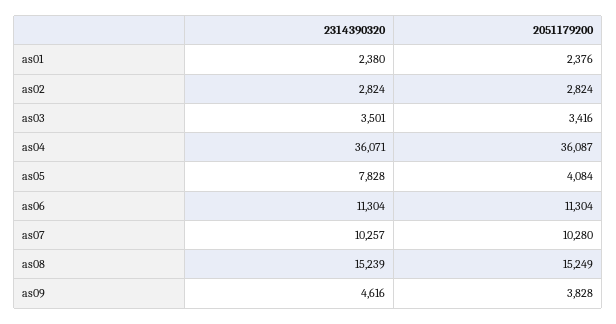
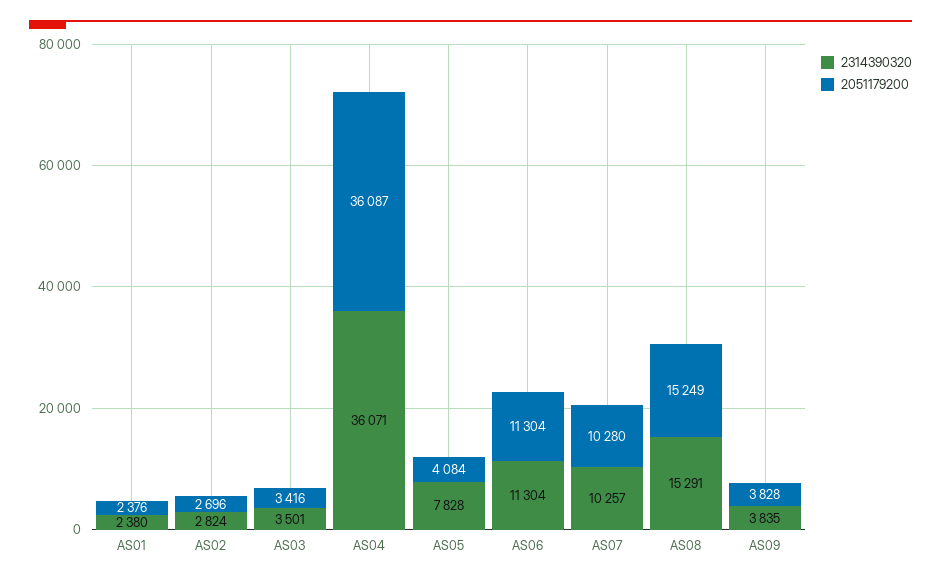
  {
    "2314390320": {
      "as01": 2380,
      "as02": 2824,
      "as03": 3501,
      "as04": 36071,
      "as05": 7828,
      "as06": 11304,
      "as07": 10257,
-     "as08": 15239,
+     "as08": 15291,
-     "as09": 4616
+     "as09": 3835
    },
    "2051179200": {
      "as01": 2376,
-     "as02": 2824,
+     "as02": 2696,
      "as03": 3416,
      "as04": 36087,
      "as05": 4084,
      "as06": 11304,
      "as07": 10280,
      "as08": 15249,
      "as09": 3828
    }
  }

